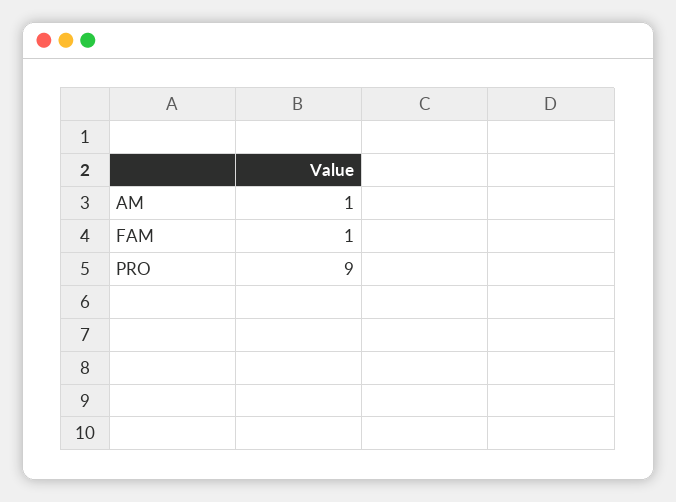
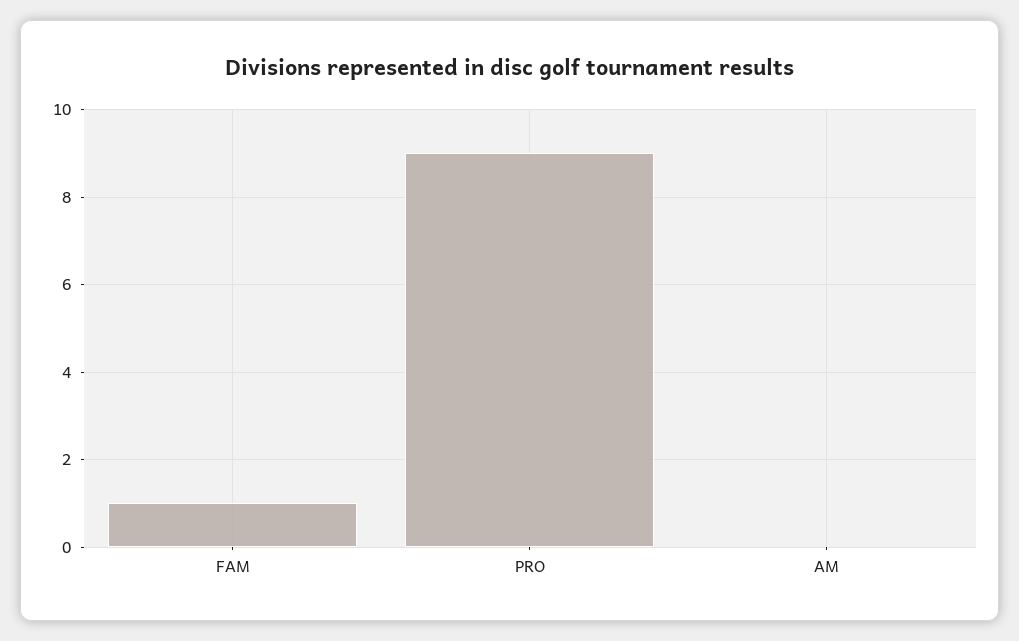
  {
-   "AM": 1,
+   "AM": 0,
    "FAM": 1,
    "PRO": 9
  }

